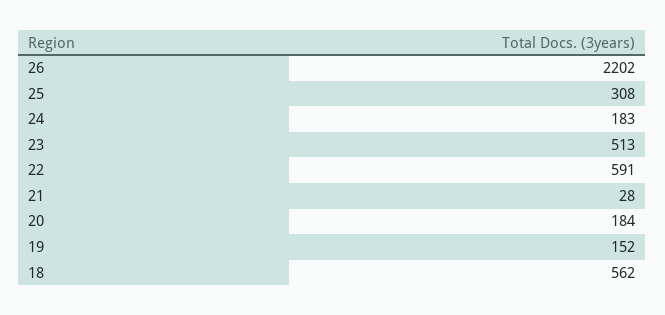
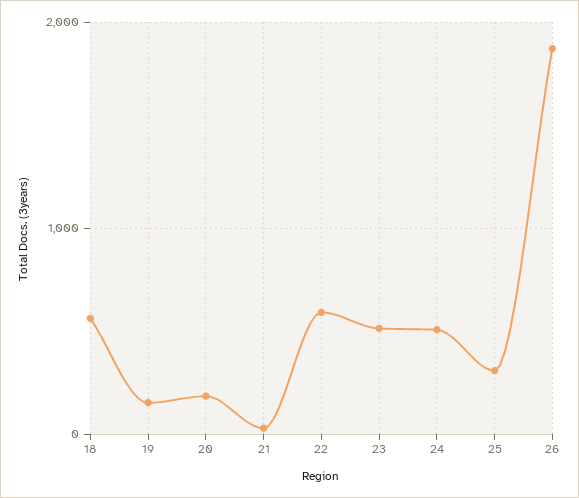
  {
-   "26": 2202,
+   "26": 1900,
    "25": 308,
-   "24": 183,
+   "24": 500,
    "23": 513,
    "22": 591,
    "21": 28,
    "20": 184,
    "19": 152,
    "18": 562
  }

